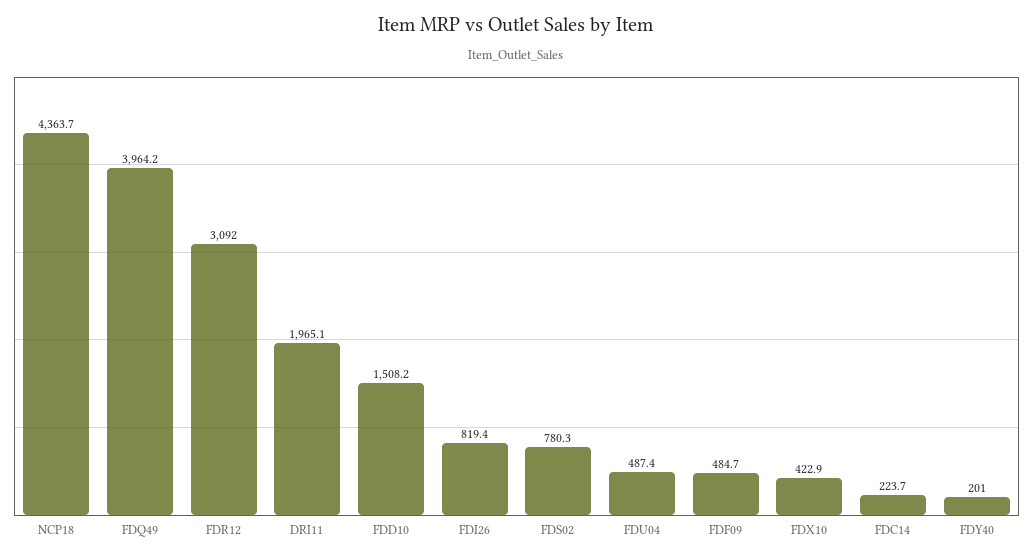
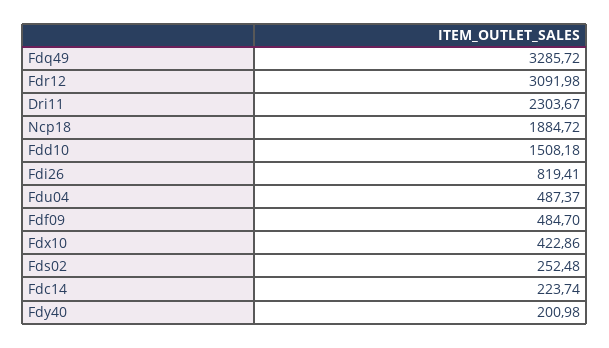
  {
-   "NCP18": 4363.7,
+   "NCP18": 1884.72,
-   "FDQ49": 3964.2,
+   "FDQ49": 3285.72,
    "FDR12": 3091.98,
-   "DRI11": 1965.1,
+   "DRI11": 2303.67,
    "FDD10": 1508.18,
    "FDI26": 819.41,
-   "FDS02": 780.3,
+   "FDS02": 252.48,
    "FDU04": 487.37,
    "FDF09": 484.7,
    "FDX10": 422.86,
    "FDC14": 223.74,
    "FDY40": 200.98
  }

